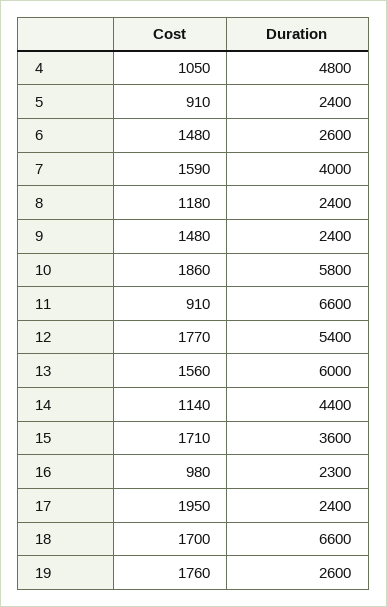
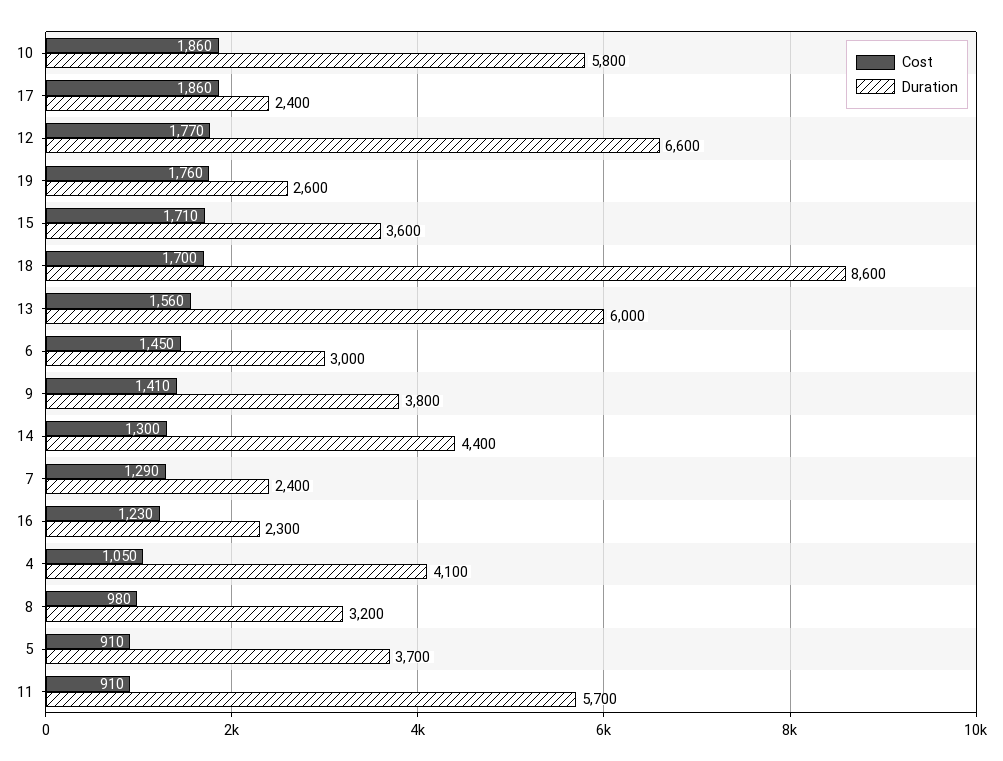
  {
    "Cost": {
      "4": 1050,
      "5": 910,
-     "6": 1480,
+     "6": 1450,
-     "7": 1590,
+     "7": 1290,
-     "8": 1180,
+     "8": 980,
-     "9": 1480,
+     "9": 1410,
      "10": 1860,
      "11": 910,
      "12": 1770,
      "13": 1560,
-     "14": 1140,
+     "14": 1300,
      "15": 1710,
-     "16": 980,
+     "16": 1230,
-     "17": 1950,
+     "17": 1860,
      "18": 1700,
      "19": 1760
    },
    "Duration": {
-     "4": 4800,
+     "4": 4100,
-     "5": 2400,
+     "5": 3700,
-     "6": 2600,
+     "6": 3000,
-     "7": 4000,
+     "7": 2400,
-     "8": 2400,
+     "8": 3200,
-     "9": 2400,
+     "9": 3800,
      "10": 5800,
-     "11": 6600,
+     "11": 5700,
-     "12": 5400,
+     "12": 6600,
      "13": 6000,
      "14": 4400,
      "15": 3600,
      "16": 2300,
      "17": 2400,
-     "18": 6600,
+     "18": 8600,
      "19": 2600
    }
  }

